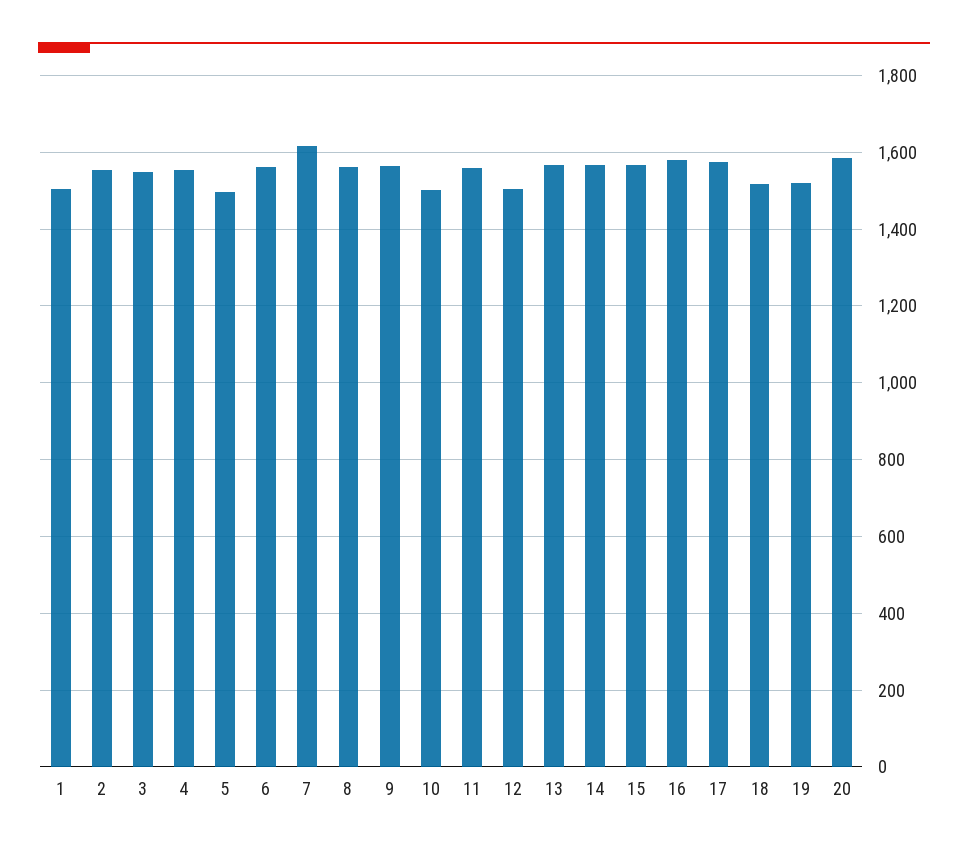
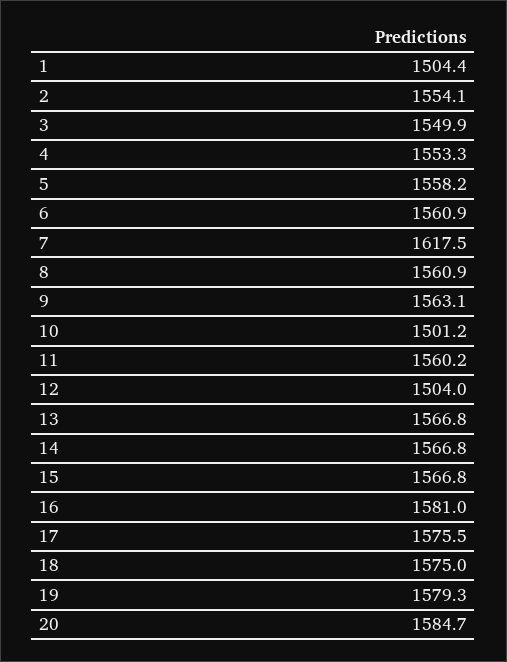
  {
    "1": 1504.4,
    "2": 1554.1,
    "3": 1549.9,
    "4": 1553.3,
-   "5": 1500,
+   "5": 1558.2,
    "6": 1560.9,
    "7": 1617.5,
    "8": 1560.9,
    "9": 1563.1,
    "10": 1501.2,
    "11": 1560.2,
    "12": 1504,
    "13": 1566.8,
    "14": 1566.8,
    "15": 1566.8,
    "16": 1581,
    "17": 1575.5,
-   "18": 1520,
+   "18": 1575,
-   "19": 1520,
+   "19": 1579.3,
    "20": 1584.7
  }

